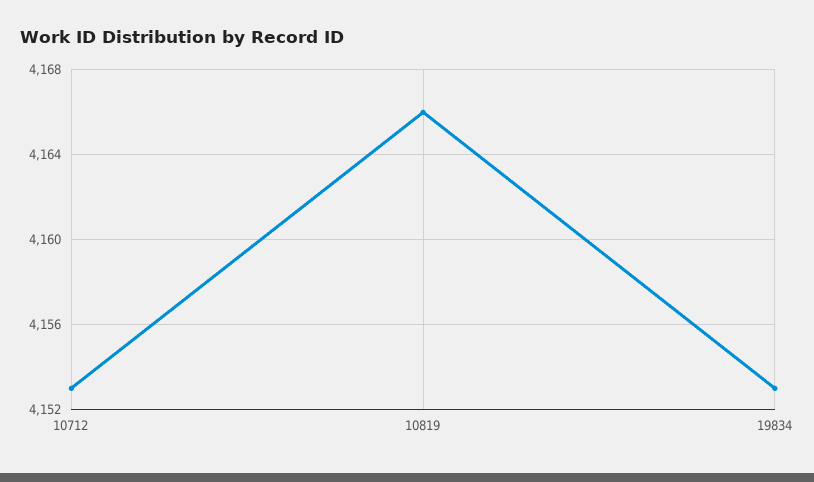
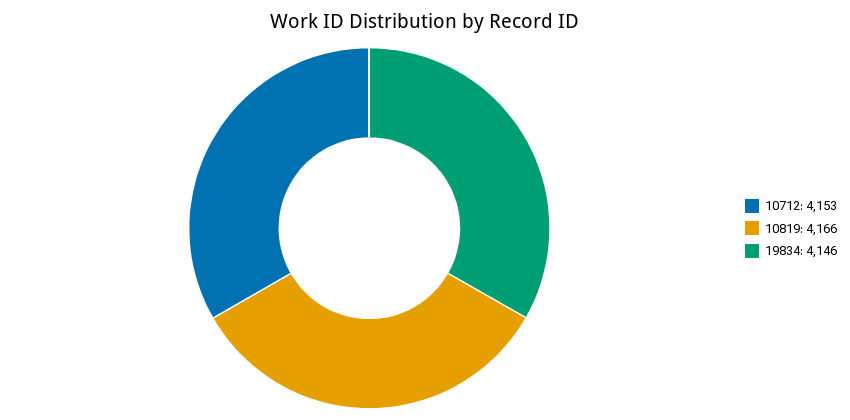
  {
    "10712": 4153,
    "10819": 4166,
-   "19834": 4153
+   "19834": 4146
  }

